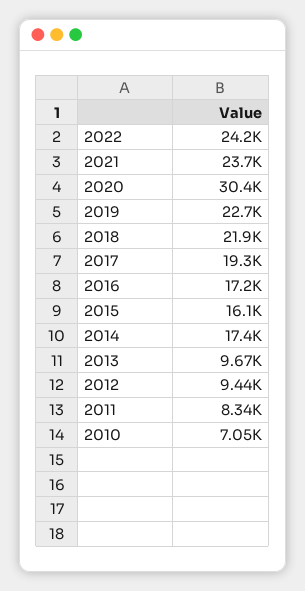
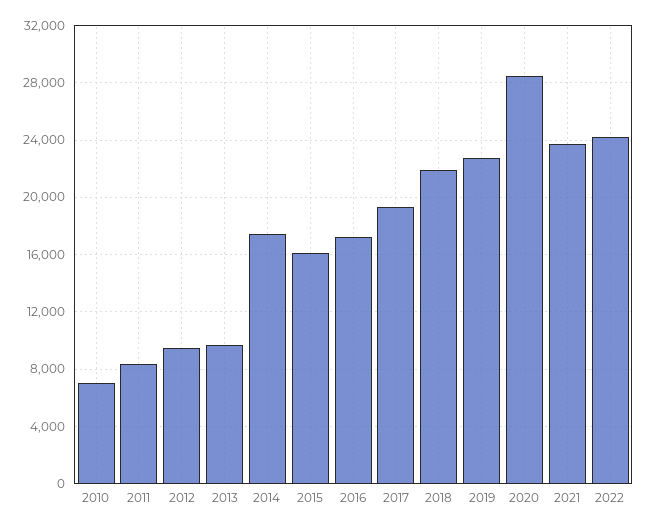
  {
    "2022": 24200,
    "2021": 23700,
-   "2020": 30400,
+   "2020": 28500,
    "2019": 22700,
    "2018": 21900,
    "2017": 19300,
    "2016": 17200,
    "2015": 16100,
    "2014": 17400,
    "2013": 9670,
    "2012": 9440,
    "2011": 8340,
    "2010": 7050
  }

